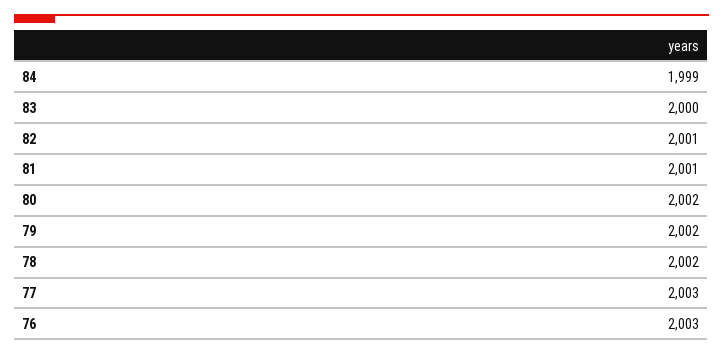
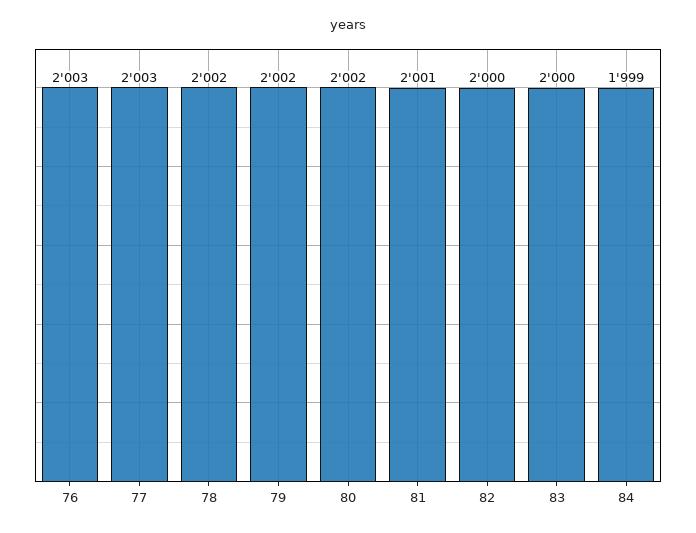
  {
    "84": 1999,
    "83": 2000,
-   "82": 2001,
+   "82": 2000,
    "81": 2001,
    "80": 2002,
    "79": 2002,
    "78": 2002,
    "77": 2003,
    "76": 2003
  }

